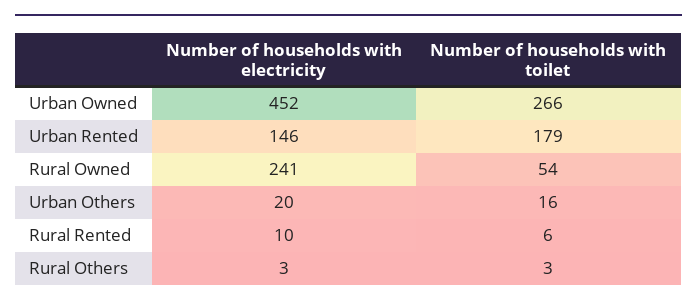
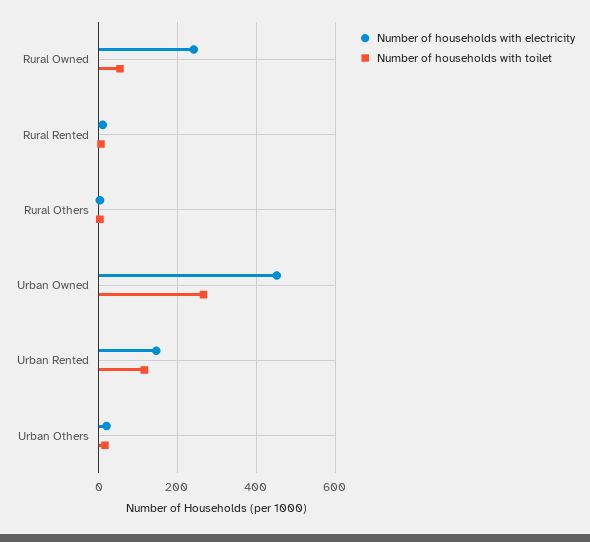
  {
    "Number of households with electricity": {
      "Urban Owned": 452,
      "Urban Rented": 146,
      "Rural Owned": 241,
      "Urban Others": 20,
      "Rural Rented": 10,
      "Rural Others": 3
    },
    "Number of households with toilet": {
      "Urban Owned": 266,
-     "Urban Rented": 179,
+     "Urban Rented": 120,
      "Rural Owned": 54,
      "Urban Others": 16,
      "Rural Rented": 6,
      "Rural Others": 3
    }
  }

